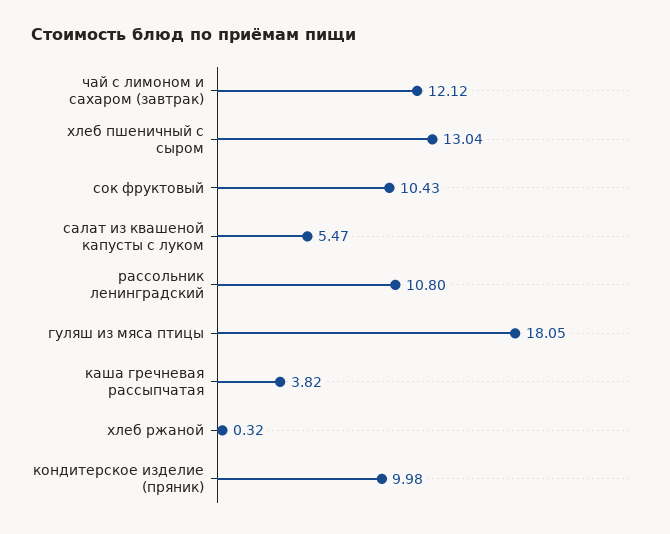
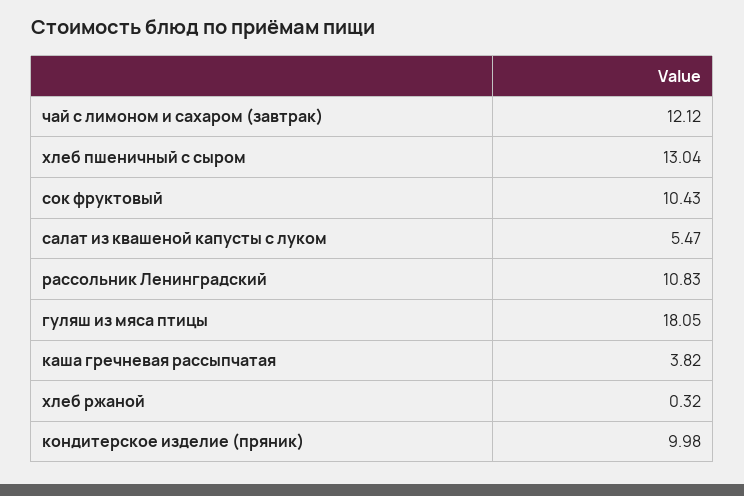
  {
    "чай с лимоном и сахаром (завтрак)": 12.12,
    "хлеб пшеничный с сыром": 13.04,
    "сок фруктовый": 10.43,
    "салат из квашеной капусты с луком": 5.47,
-   "рассольник ленинградский": 10.8,
+   "рассольник ленинградский": 10.83,
    "гуляш из мяса птицы": 18.05,
    "каша гречневая рассыпчатая": 3.82,
    "хлеб ржаной": 0.32,
    "кондитерское изделие (пряник)": 9.98
  }

